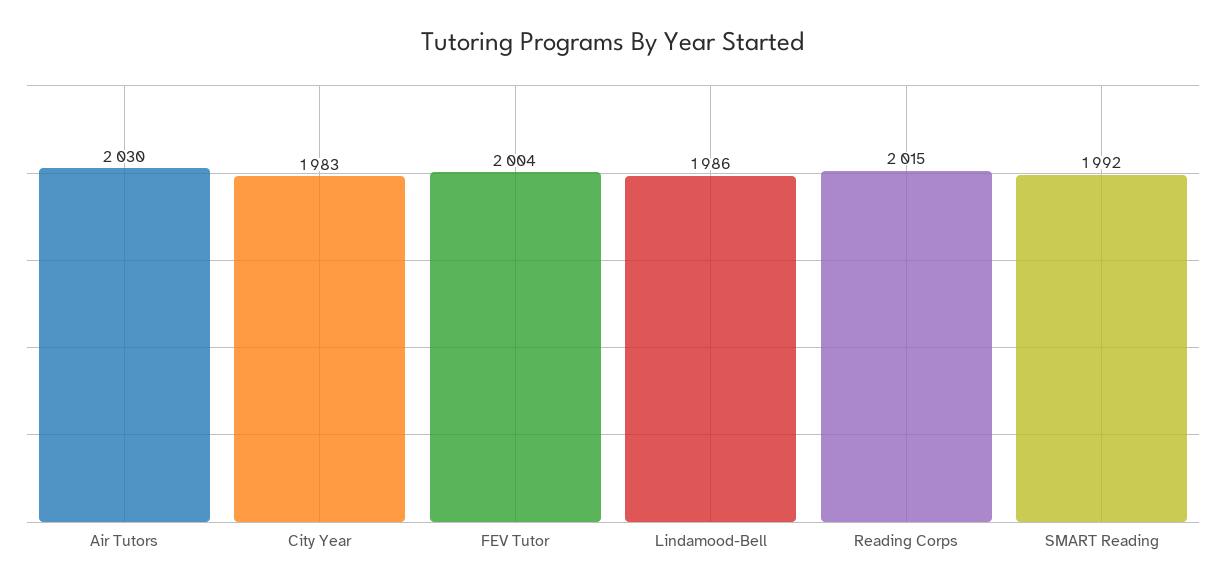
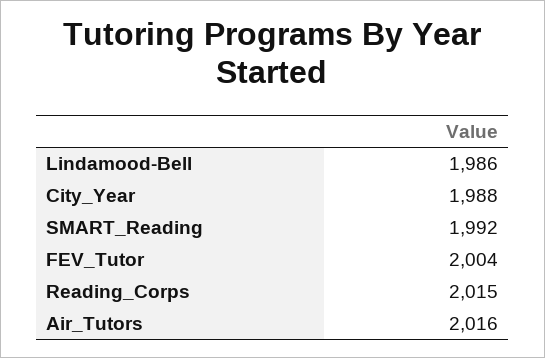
  {
-   "Air Tutors": 2030,
+   "Air Tutors": 2016,
-   "City Year": 1983,
+   "City Year": 1988,
    "FEV Tutor": 2004,
    "Lindamood-Bell": 1986,
    "Reading Corps": 2015,
    "SMART Reading": 1992
  }

